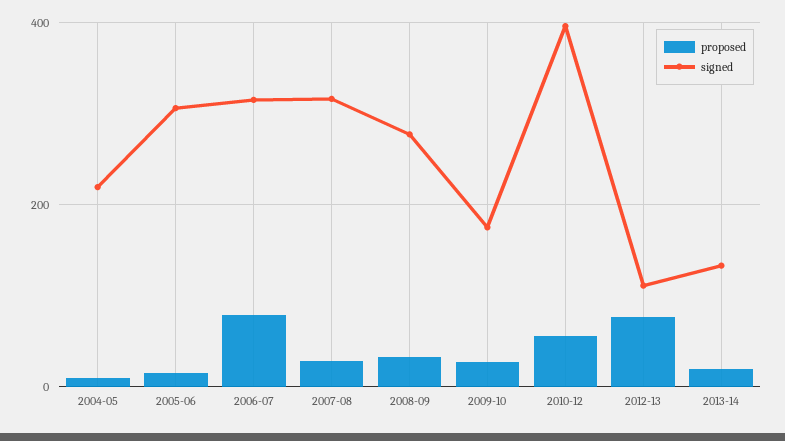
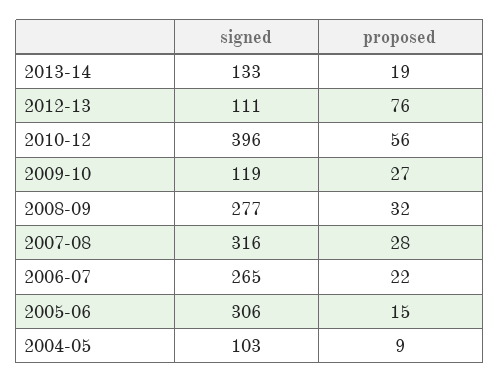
  {
    "proposed": {
      "2004-05": 9,
      "2005-06": 15,
-     "2006-07": 80,
+     "2006-07": 22,
      "2007-08": 28,
      "2008-09": 32,
      "2009-10": 27,
      "2010-12": 56,
      "2012-13": 76,
      "2013-14": 19
    },
    "signed": {
-     "2004-05": 220,
+     "2004-05": 103,
      "2005-06": 306,
-     "2006-07": 320,
+     "2006-07": 265,
      "2007-08": 316,
      "2008-09": 277,
-     "2009-10": 180,
+     "2009-10": 119,
      "2010-12": 396,
      "2012-13": 111,
      "2013-14": 133
    }
  }

